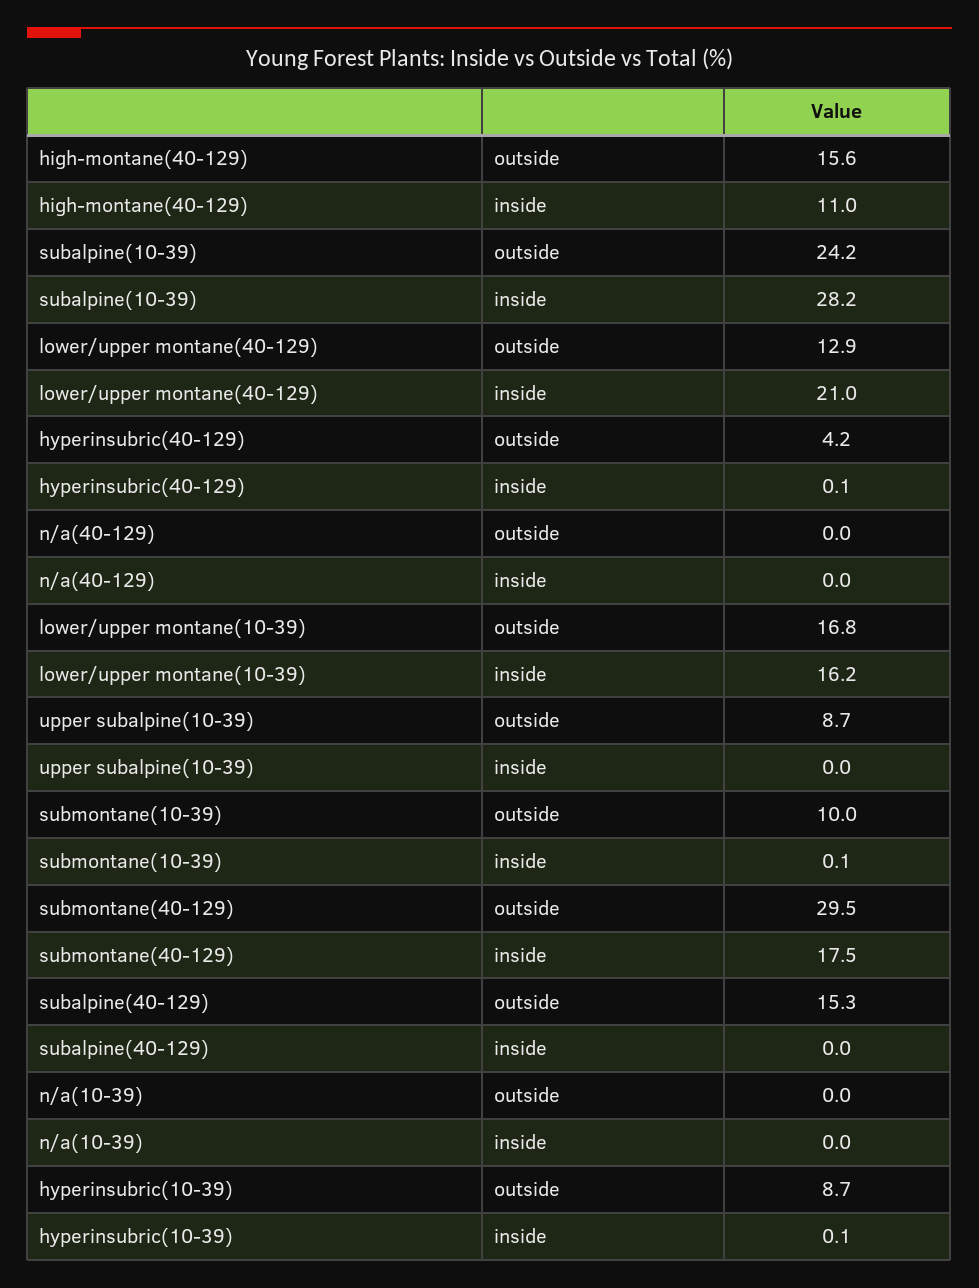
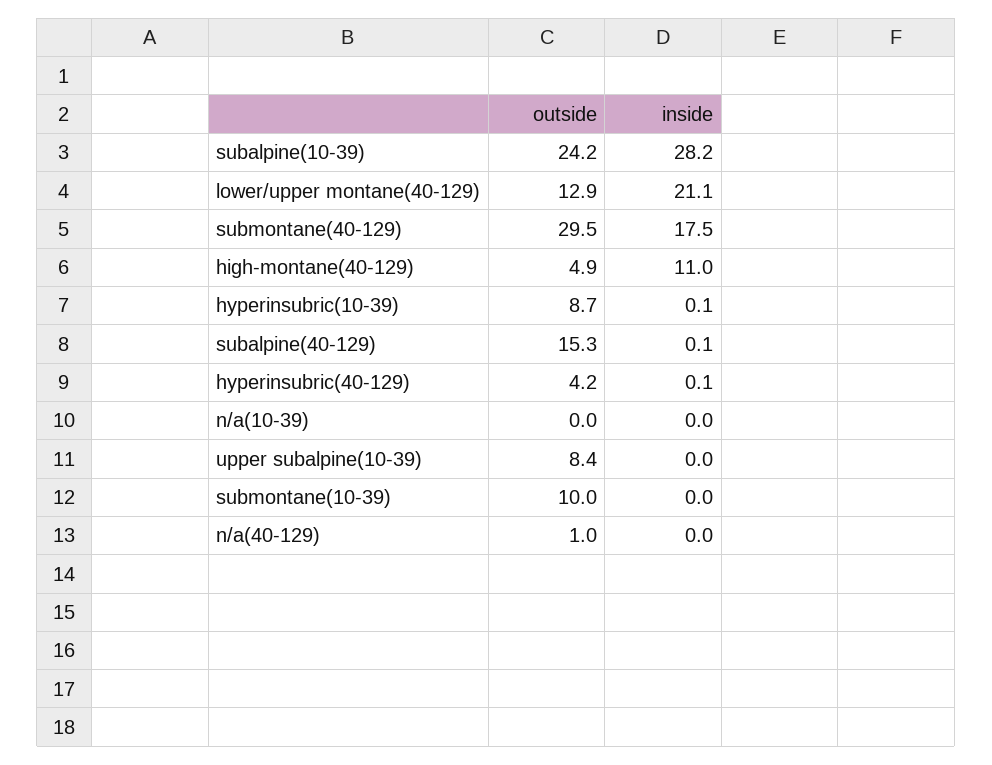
  {
    "high-montane(40-129)": {
-     "outside": 15.6,
+     "outside": 4.9,
      "inside": 11
    },
    "subalpine(10-39)": {
      "outside": 24.2,
      "inside": 28.2
    },
    "lower/upper montane(40-129)": {
      "outside": 12.9,
-     "inside": 21
+     "inside": 21.1
    },
    "hyperinsubric(40-129)": {
      "outside": 4.2,
      "inside": 0.1
    },
    "n/a(40-129)": {
-     "outside": 0,
+     "outside": 1,
      "inside": 0
    },
-   "lower/upper montane(10-39)": {
-     "outside": 16.8,
-     "inside": 16.2
-   },
    "upper subalpine(10-39)": {
-     "outside": 8.7,
+     "outside": 8.4,
      "inside": 0
    },
    "submontane(10-39)": {
      "outside": 10,
-     "inside": 0.1
+     "inside": 0
    },
    "submontane(40-129)": {
      "outside": 29.5,
      "inside": 17.5
    },
    "subalpine(40-129)": {
      "outside": 15.3,
-     "inside": 0
+     "inside": 0.1
    },
    "n/a(10-39)": {
      "outside": 0,
      "inside": 0
    },
    "hyperinsubric(10-39)": {
      "outside": 8.7,
      "inside": 0.1
    }
  }

